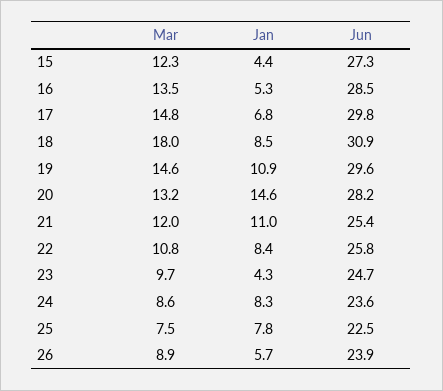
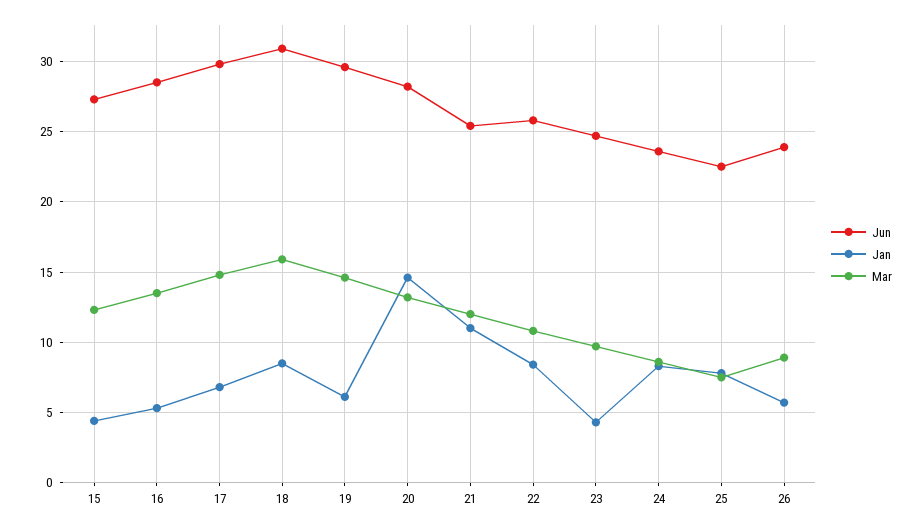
  {
    "Mar": {
      "15": 12.3,
      "16": 13.5,
      "17": 14.8,
-     "18": 18,
+     "18": 16,
      "19": 14.6,
      "20": 13.2,
      "21": 12,
      "22": 10.8,
      "23": 9.7,
      "24": 8.6,
      "25": 7.5,
      "26": 8.9
    },
    "Jan": {
      "15": 4.4,
      "16": 5.3,
      "17": 6.8,
      "18": 8.5,
-     "19": 10.9,
+     "19": 6,
      "20": 14.6,
      "21": 11,
      "22": 8.4,
      "23": 4.3,
      "24": 8.3,
      "25": 7.8,
      "26": 5.7
    },
    "Jun": {
      "15": 27.3,
      "16": 28.5,
      "17": 29.8,
      "18": 30.9,
      "19": 29.6,
      "20": 28.2,
      "21": 25.4,
      "22": 25.8,
      "23": 24.7,
      "24": 23.6,
      "25": 22.5,
      "26": 23.9
    }
  }

